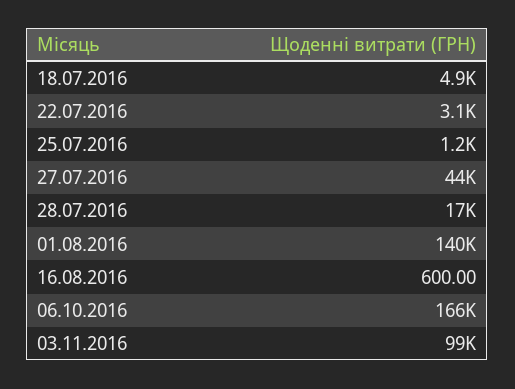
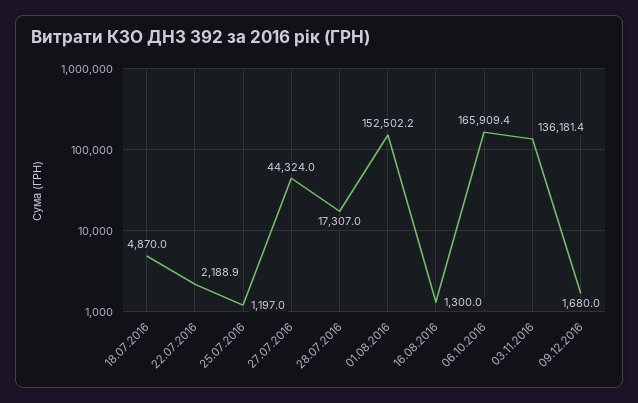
  {
    "18.07.2016": 4870,
-   "22.07.2016": 3100,
+   "22.07.2016": 2188.9,
    "25.07.2016": 1197,
    "27.07.2016": 44324,
    "28.07.2016": 17307,
-   "01.08.2016": 140000,
+   "01.08.2016": 152502.2,
-   "16.08.2016": 600,
+   "16.08.2016": 1300,
    "06.10.2016": 165909.4,
-   "03.11.2016": 99000
+   "03.11.2016": 136181.4,
+   "09.12.2016": 1680
  }

